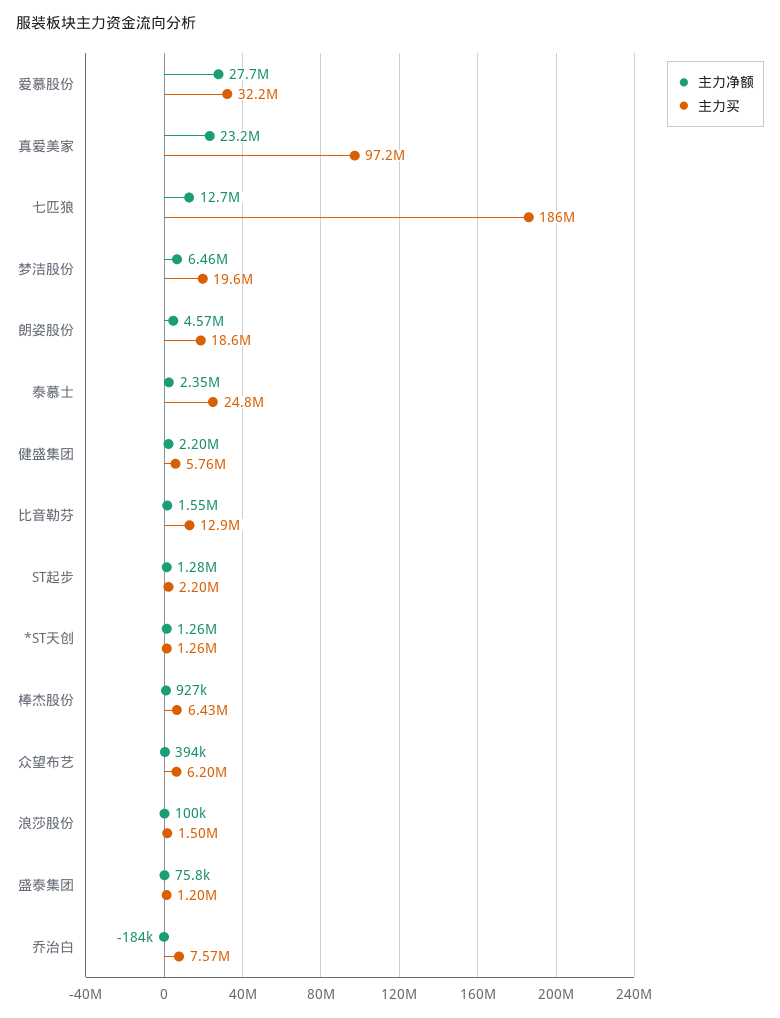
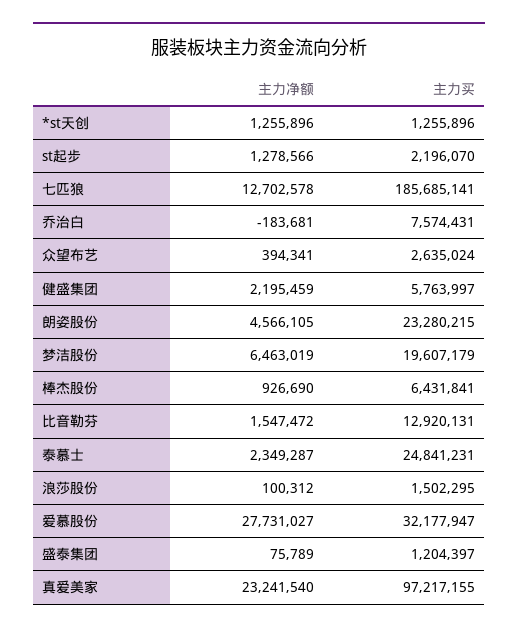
  {
    "主力净额": {
      "爱慕股份": 27731027,
      "真爱美家": 23241540,
      "七匹狼": 12702578,
      "梦洁股份": 6463019,
      "朗姿股份": 4566105,
      "泰慕士": 2349287,
      "健盛集团": 2195459,
      "比音勒芬": 1547472,
      "ST起步": 1278566,
      "*ST天创": 1255896,
      "棒杰股份": 926690,
      "众望布艺": 394341,
      "浪莎股份": 100312,
      "盛泰集团": 75789,
      "乔治白": -183681
    },
    "主力买": {
      "爱慕股份": 32177947,
      "真爱美家": 97217155,
      "七匹狼": 185685141,
      "梦洁股份": 19607179,
-     "朗姿股份": 18600000,
+     "朗姿股份": 23280215,
      "泰慕士": 24841231,
      "健盛集团": 5763997,
      "比音勒芬": 12920131,
      "ST起步": 2196070,
      "*ST天创": 1255896,
      "棒杰股份": 6431841,
-     "众望布艺": 6200000,
+     "众望布艺": 2635024,
      "浪莎股份": 1502295,
      "盛泰集团": 1204397,
      "乔治白": 7574431
    }
  }

